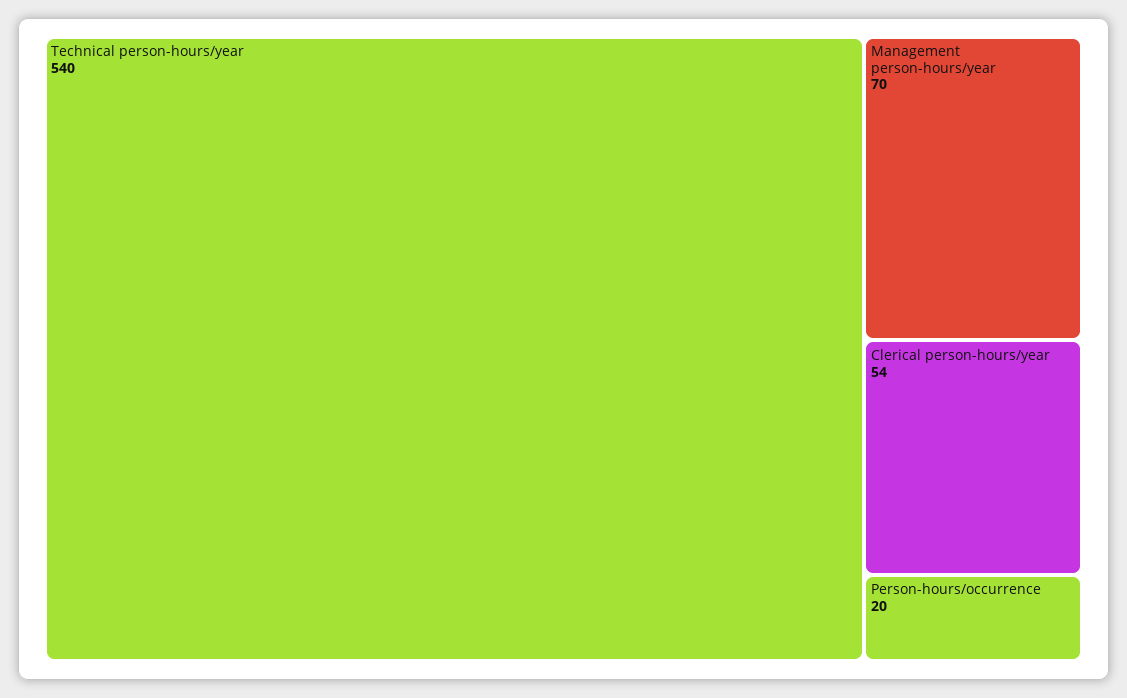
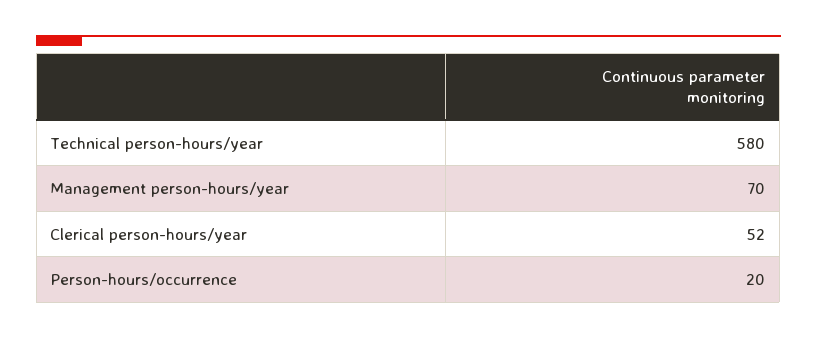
  {
-   "Technical person-hours/year": 540,
+   "Technical person-hours/year": 580,
    "Management person-hours/year": 70,
-   "Clerical person-hours/year": 54,
+   "Clerical person-hours/year": 52,
    "Person-hours/occurrence": 20
  }

